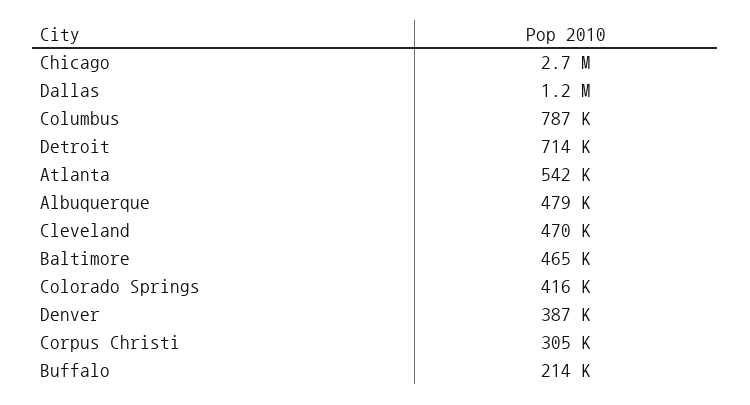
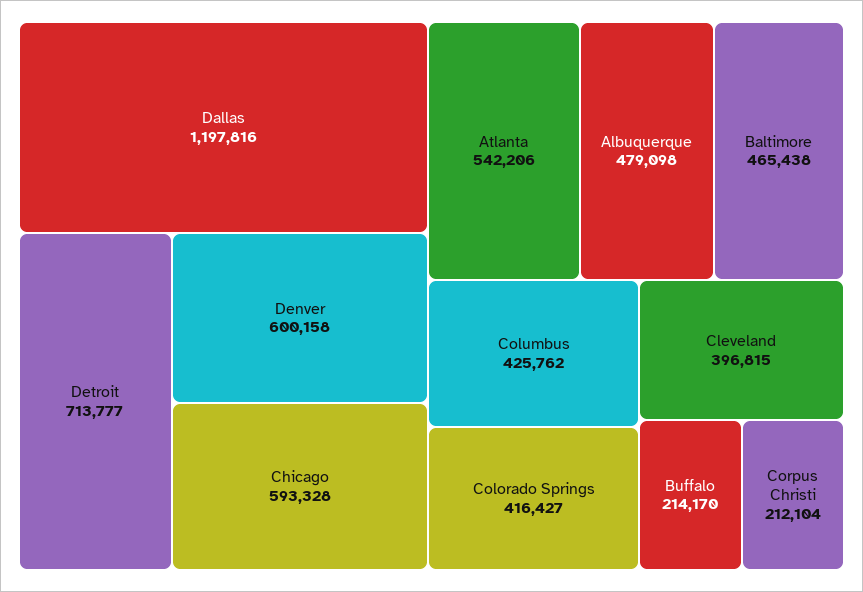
  {
-   "Chicago": 2700000,
+   "Chicago": 593328,
    "Dallas": 1197816,
-   "Columbus": 787000,
+   "Columbus": 425762,
    "Detroit": 713777,
    "Atlanta": 542206,
    "Albuquerque": 479098,
-   "Cleveland": 470000,
+   "Cleveland": 396815,
    "Baltimore": 465438,
    "Colorado Springs": 416427,
-   "Denver": 387000,
+   "Denver": 600158,
-   "Corpus Christi": 305000,
+   "Corpus Christi": 212104,
    "Buffalo": 214170
  }

